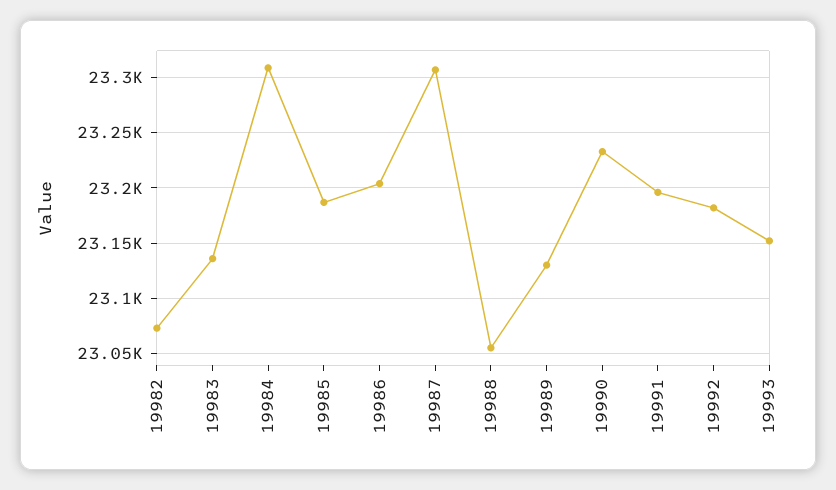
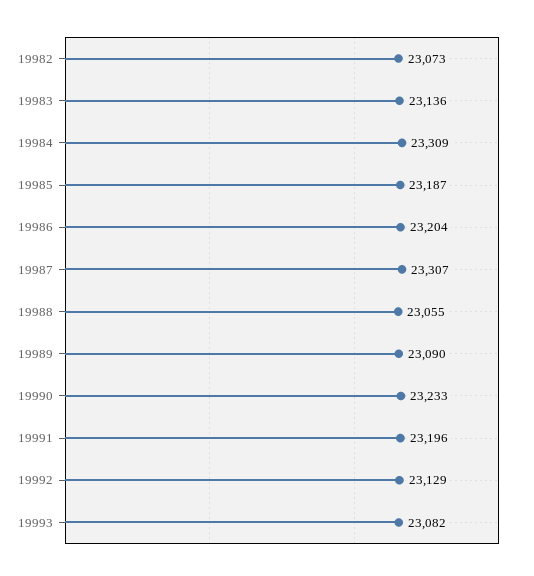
  {
    "19982": 23073,
    "19983": 23136,
    "19984": 23309,
    "19985": 23187,
    "19986": 23204,
    "19987": 23307,
    "19988": 23055,
-   "19989": 23130,
+   "19989": 23090,
    "19990": 23233,
    "19991": 23196,
-   "19992": 23180,
+   "19992": 23129,
-   "19993": 23150
+   "19993": 23082
  }

